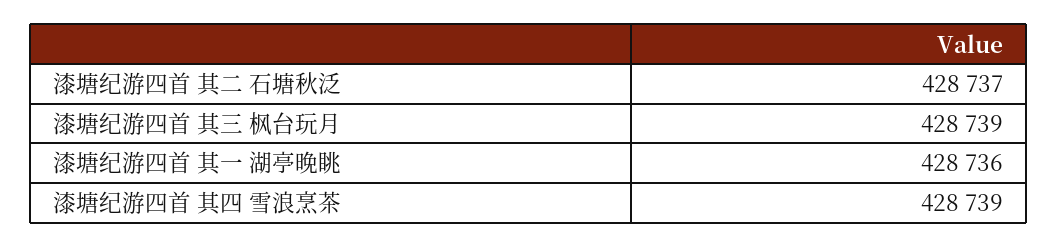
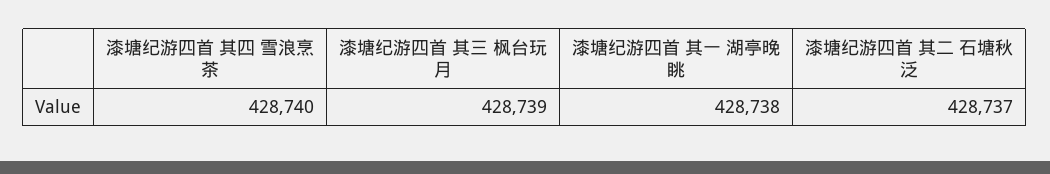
  {
    "漆塘纪游四首 其二 石塘秋泛": 428737,
    "漆塘纪游四首 其三 枫台玩月": 428739,
-   "漆塘纪游四首 其一 湖亭晚眺": 428736,
+   "漆塘纪游四首 其一 湖亭晚眺": 428738,
-   "漆塘纪游四首 其四 雪浪烹茶": 428739
+   "漆塘纪游四首 其四 雪浪烹茶": 428740
  }

